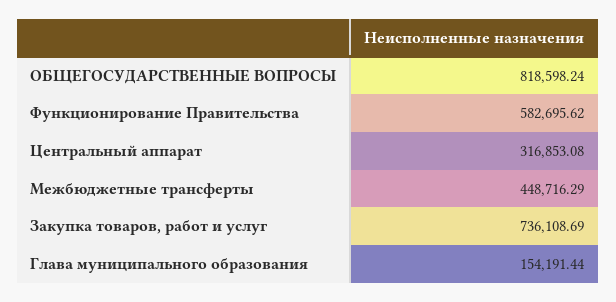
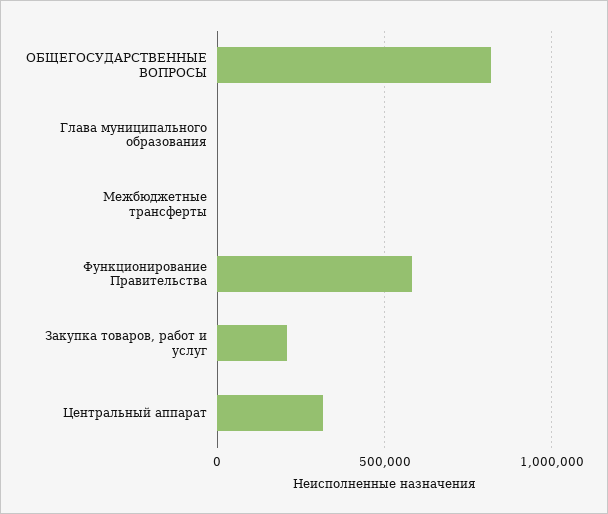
  {
    "ОБЩЕГОСУДАРСТВЕННЫЕ ВОПРОСЫ": 818598.24,
    "Функционирование Правительства": 582695.62,
    "Центральный аппарат": 316853.08,
-   "Межбюджетные трансферты": 448716.29,
+   "Межбюджетные трансферты": 0,
-   "Закупка товаров, работ и услуг": 736108.69,
+   "Закупка товаров, работ и услуг": 200000,
-   "Глава муниципального образования": 154191.44
+   "Глава муниципального образования": 0
  }

